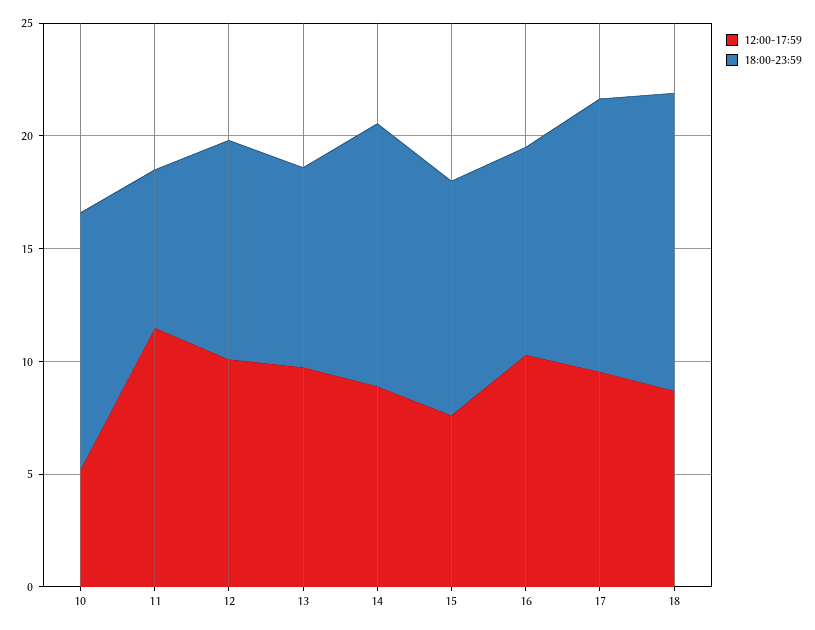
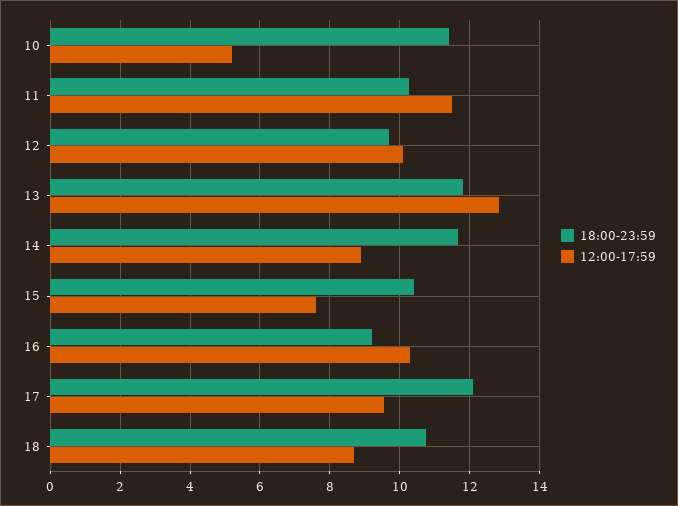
  {
    "12:00-17:59": {
      "10": 5.2,
      "11": 11.6,
      "12": 10.2,
-     "13": 10,
+     "13": 12.8,
      "14": 9,
      "15": 7.6,
      "16": 10.4,
      "17": 9.6,
      "18": 8.8
    },
    "18:00-23:59": {
      "10": 11.4,
-     "11": 7,
+     "11": 10.2,
      "12": 9.8,
-     "13": 9,
+     "13": 11.8,
      "14": 11.6,
      "15": 10.4,
      "16": 9.2,
      "17": 12.2,
-     "18": 13
+     "18": 10.8
    }
  }

